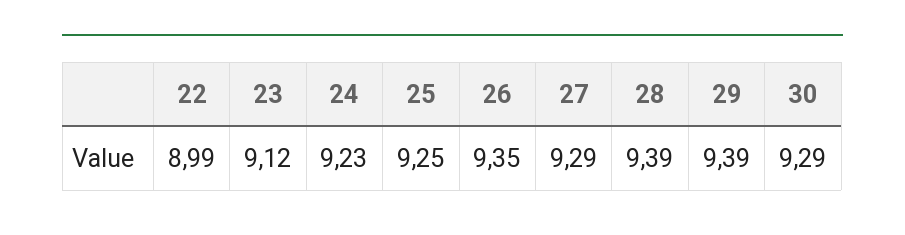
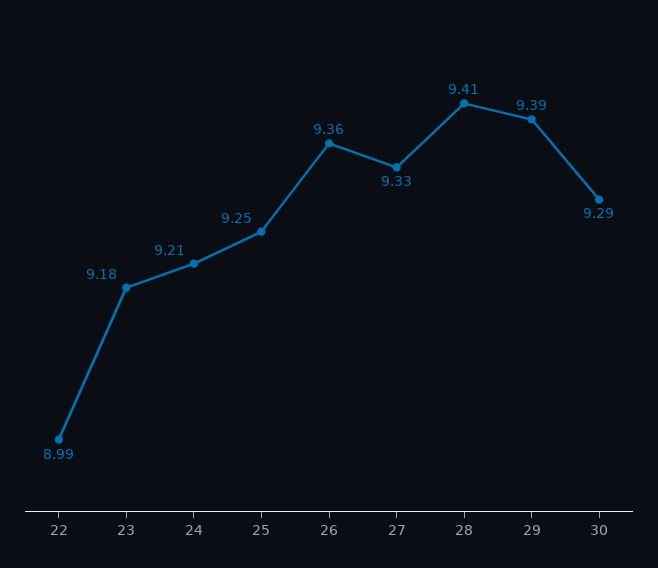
  {
    "22": 8.99,
-   "23": 9.12,
+   "23": 9.18,
-   "24": 9.23,
+   "24": 9.21,
    "25": 9.25,
-   "26": 9.35,
+   "26": 9.36,
-   "27": 9.29,
+   "27": 9.33,
-   "28": 9.39,
+   "28": 9.41,
    "29": 9.39,
    "30": 9.29
  }

